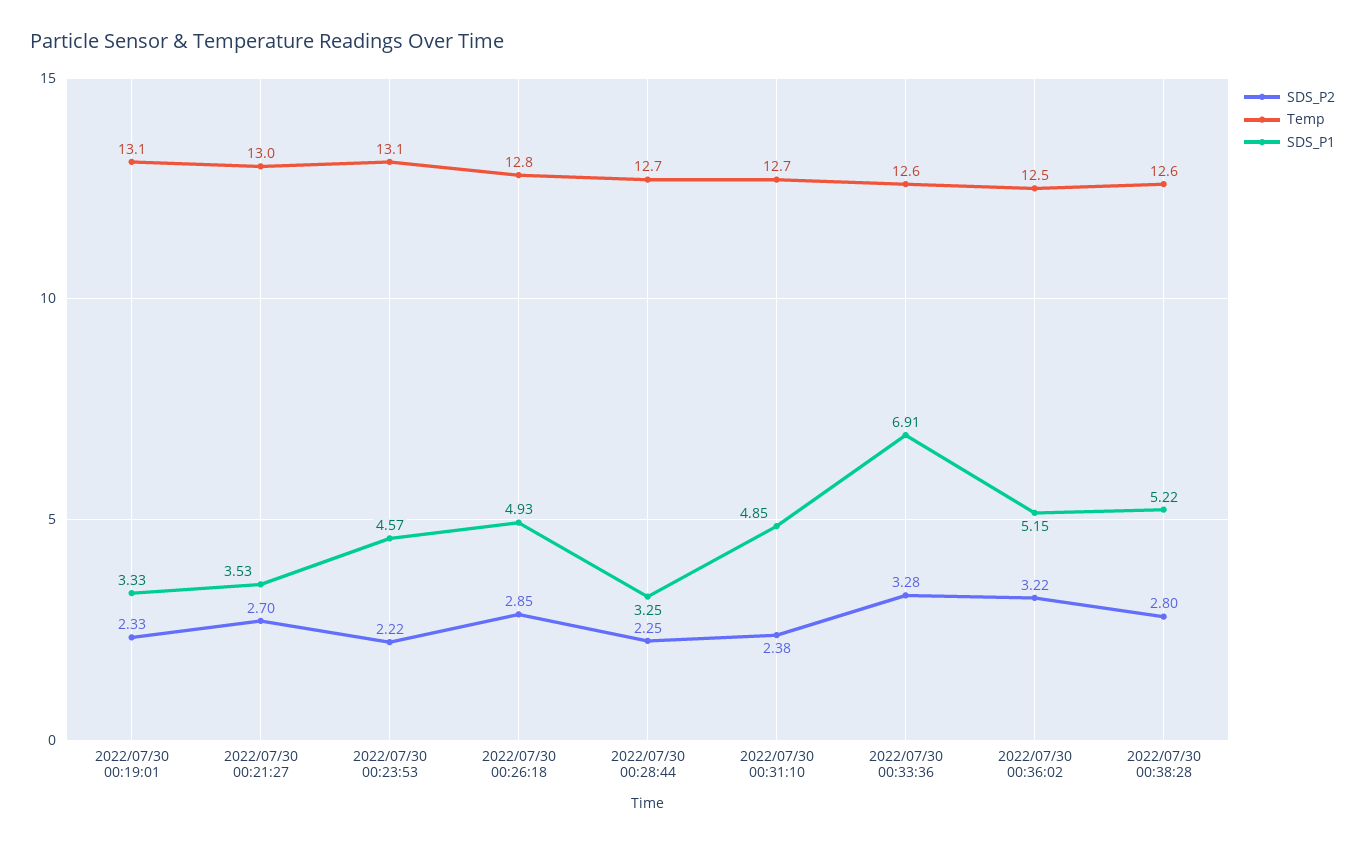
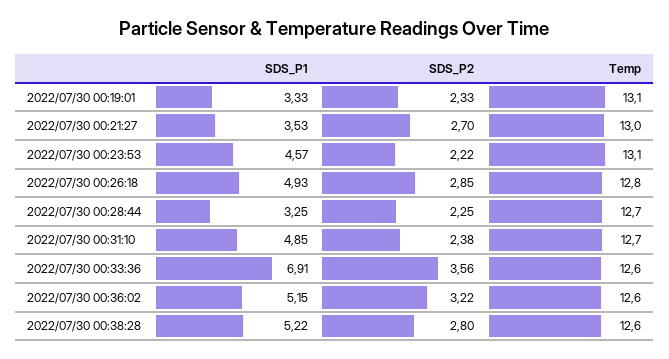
  {
    "SDS_P2": {
      "2022/07/30 00:19:01": 2.33,
      "2022/07/30 00:21:27": 2.7,
      "2022/07/30 00:23:53": 2.22,
      "2022/07/30 00:26:18": 2.85,
      "2022/07/30 00:28:44": 2.25,
      "2022/07/30 00:31:10": 2.38,
-     "2022/07/30 00:33:36": 3.28,
+     "2022/07/30 00:33:36": 3.56,
      "2022/07/30 00:36:02": 3.22,
      "2022/07/30 00:38:28": 2.8
    },
    "Temp": {
      "2022/07/30 00:19:01": 13.1,
      "2022/07/30 00:21:27": 13,
      "2022/07/30 00:23:53": 13.1,
      "2022/07/30 00:26:18": 12.8,
      "2022/07/30 00:28:44": 12.7,
      "2022/07/30 00:31:10": 12.7,
      "2022/07/30 00:33:36": 12.6,
-     "2022/07/30 00:36:02": 12.5,
+     "2022/07/30 00:36:02": 12.6,
      "2022/07/30 00:38:28": 12.6
    },
    "SDS_P1": {
      "2022/07/30 00:19:01": 3.33,
      "2022/07/30 00:21:27": 3.53,
      "2022/07/30 00:23:53": 4.57,
      "2022/07/30 00:26:18": 4.93,
      "2022/07/30 00:28:44": 3.25,
      "2022/07/30 00:31:10": 4.85,
      "2022/07/30 00:33:36": 6.91,
      "2022/07/30 00:36:02": 5.15,
      "2022/07/30 00:38:28": 5.22
    }
  }

